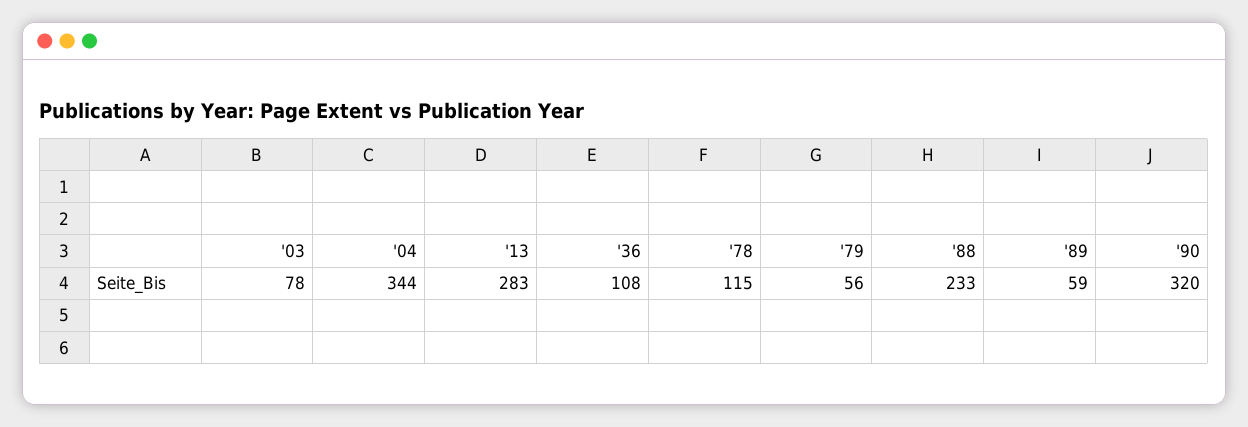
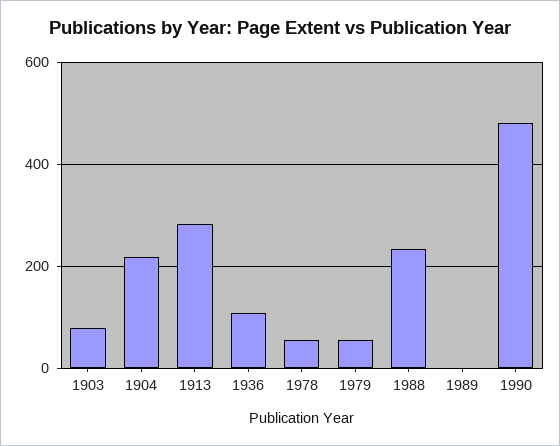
  {
    "'03": 78,
-   "'04": 344,
+   "'04": 220,
    "'13": 283,
    "'36": 108,
-   "'78": 115,
+   "'78": 60,
    "'79": 56,
    "'88": 233,
-   "'89": 59,
+   "'89": 0,
-   "'90": 320
+   "'90": 480
  }

